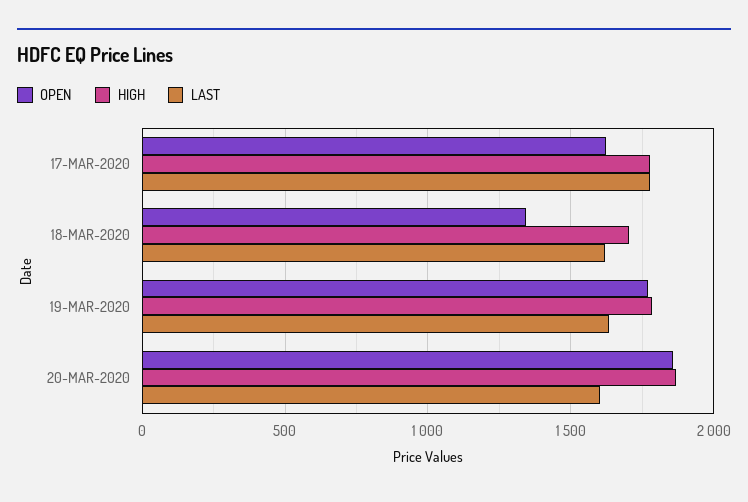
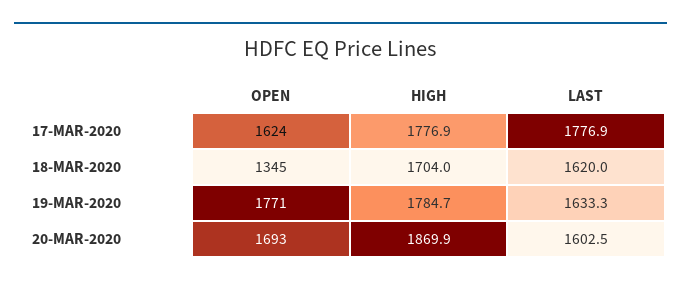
  {
    "OPEN": {
      "17-MAR-2020": 1624,
      "18-MAR-2020": 1345,
      "19-MAR-2020": 1771,
-     "20-MAR-2020": 1850
+     "20-MAR-2020": 1693
    },
    "HIGH": {
      "17-MAR-2020": 1776.9,
      "18-MAR-2020": 1704,
      "19-MAR-2020": 1784.7,
      "20-MAR-2020": 1869.9
    },
    "LAST": {
      "17-MAR-2020": 1776.9,
      "18-MAR-2020": 1620,
      "19-MAR-2020": 1633.3,
      "20-MAR-2020": 1602.5
    }
  }

